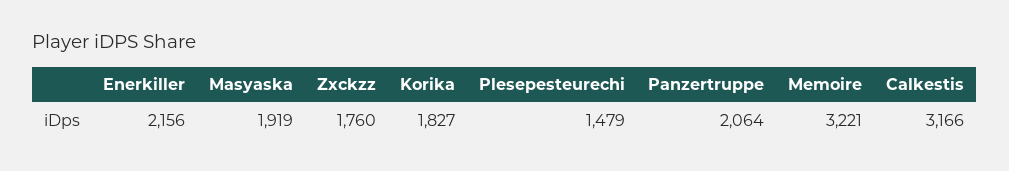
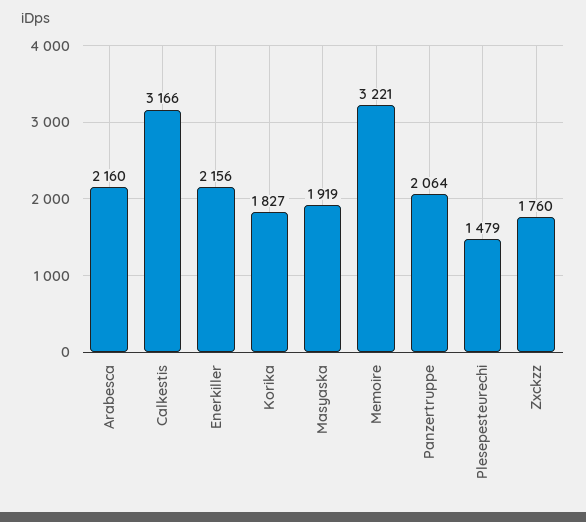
  {
    "Enerkiller": 2156,
    "Masyaska": 1919,
    "Zxckzz": 1760,
    "Korika": 1827,
    "Plesepesteurechi": 1479,
    "Panzertruppe": 2064,
    "Memoire": 3221,
-   "Calkestis": 3166
+   "Calkestis": 3166,
+   "Arabesca": 2160
  }

